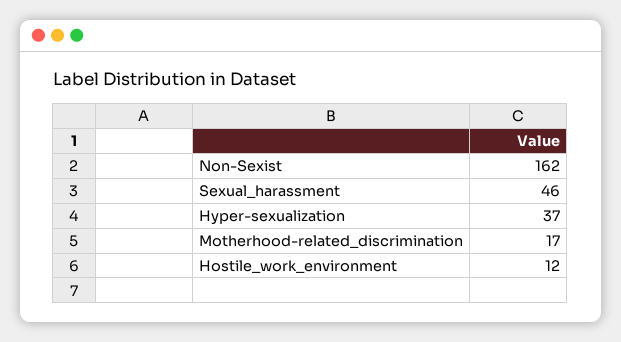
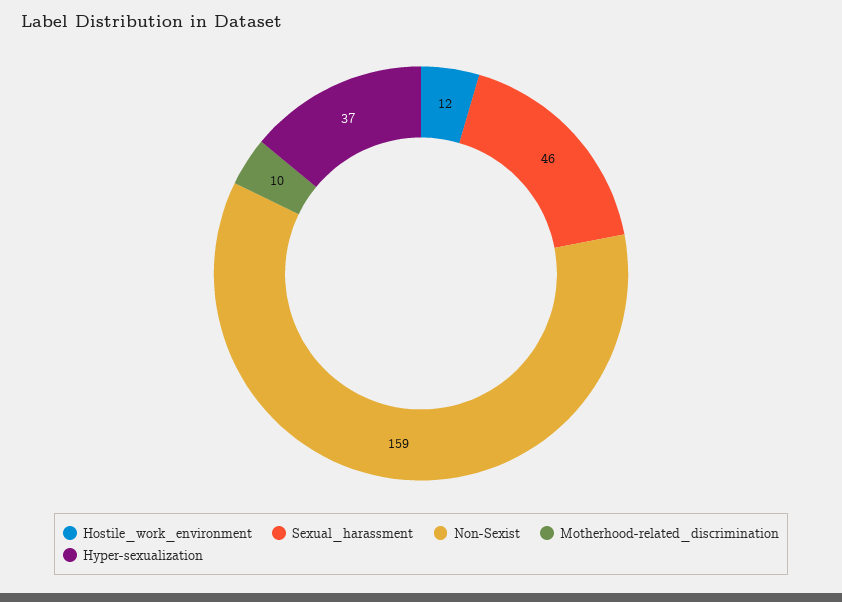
  {
-   "Non-Sexist": 162,
+   "Non-Sexist": 159,
    "Sexual_harassment": 46,
    "Hyper-sexualization": 37,
-   "Motherhood-related_discrimination": 17,
+   "Motherhood-related_discrimination": 10,
    "Hostile_work_environment": 12
  }

